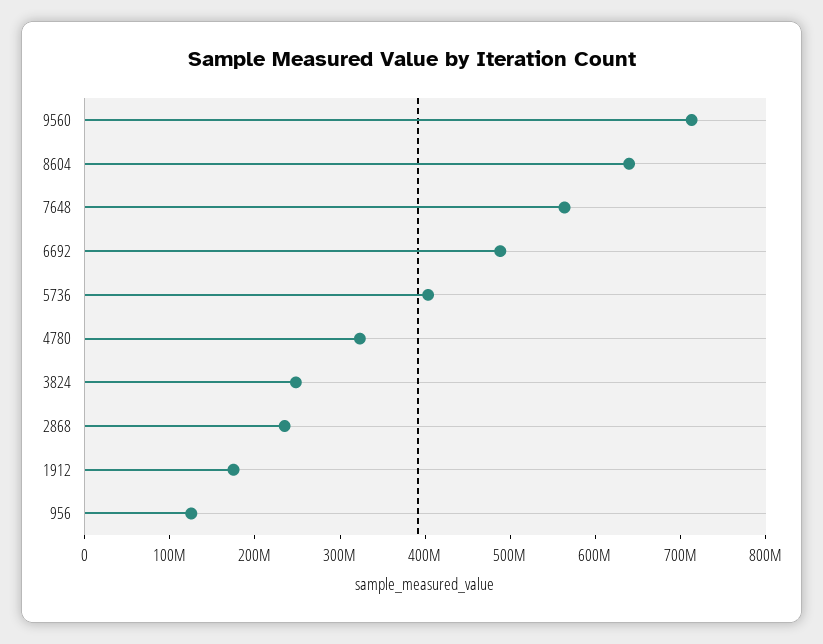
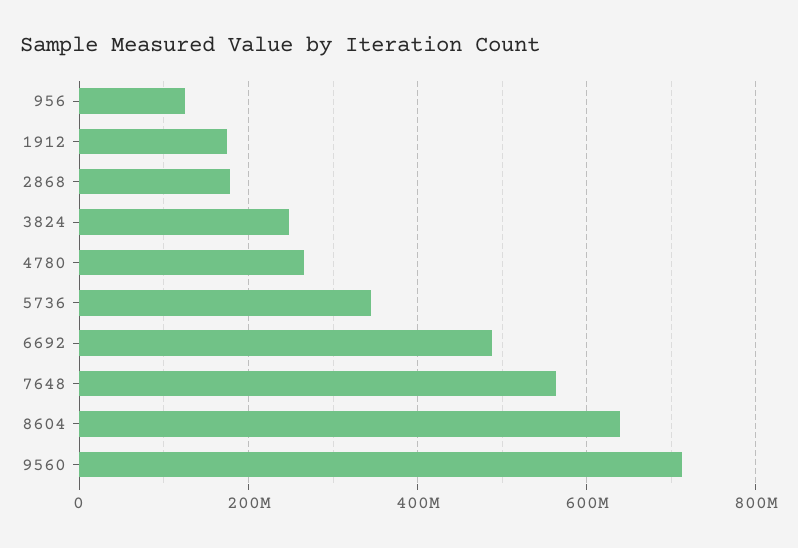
  {
    "9560": 720000000,
    "8604": 640000000,
    "7648": 560000000,
    "6692": 480000000,
-   "5736": 400000000,
+   "5736": 340000000,
-   "4780": 320000000,
+   "4780": 260000000,
    "3824": 240000000,
-   "2868": 240000000,
+   "2868": 180000000,
    "1912": 180000000,
    "956": 120000000
  }

